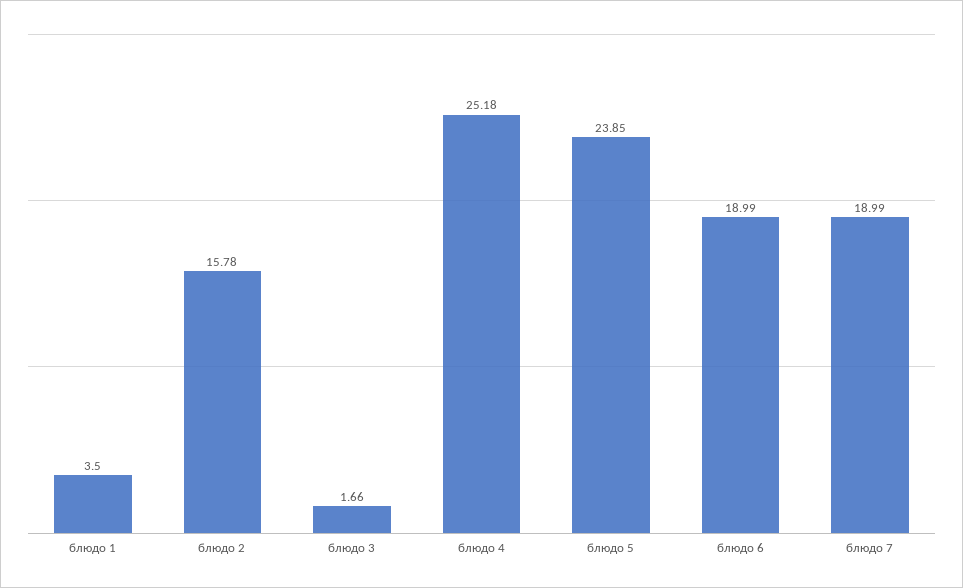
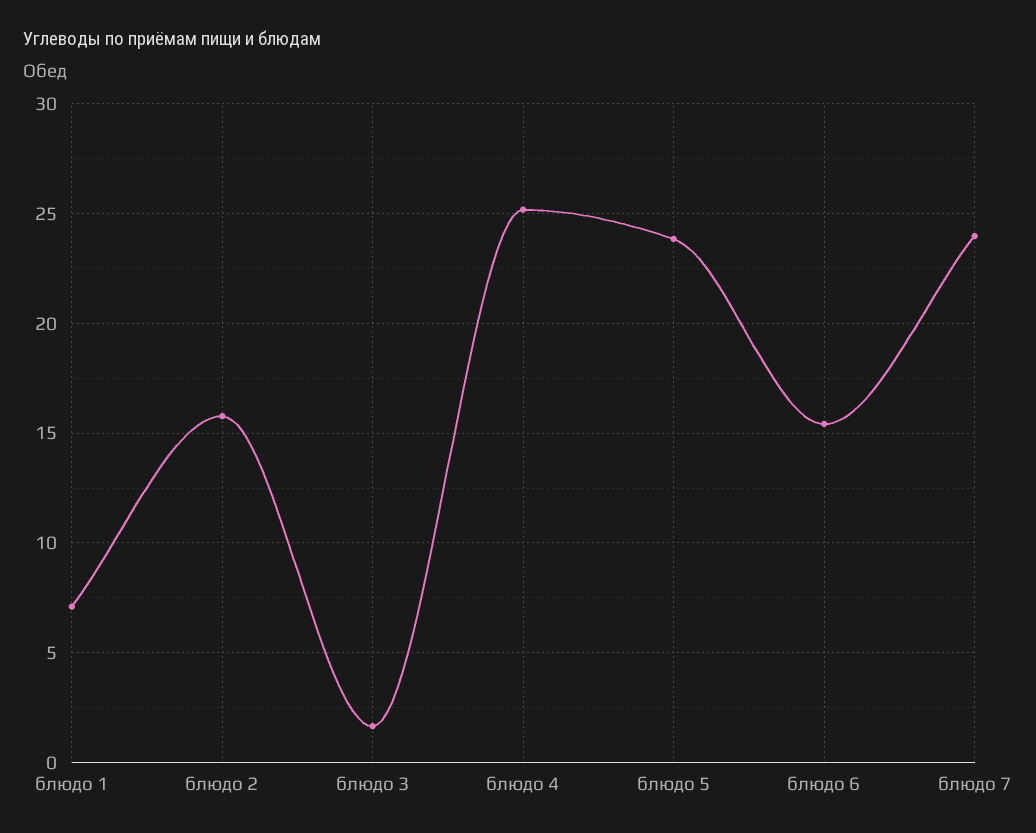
  {
-   "блюдо 1": 3.5,
+   "блюдо 1": 7,
    "блюдо 2": 15.78,
    "блюдо 3": 1.66,
    "блюдо 4": 25.18,
    "блюдо 5": 23.85,
-   "блюдо 6": 18.99,
+   "блюдо 6": 15.5,
-   "блюдо 7": 18.99
+   "блюдо 7": 24
  }

